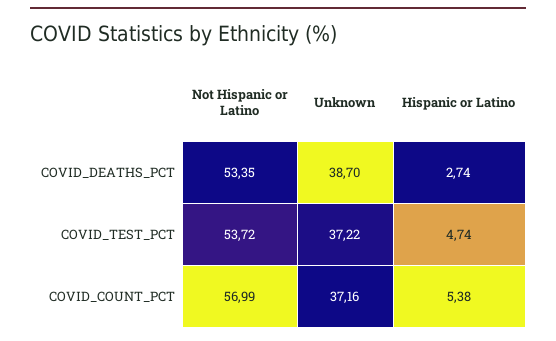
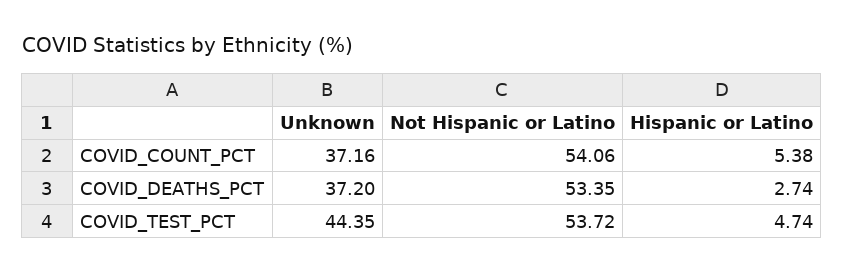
  {
    "Not Hispanic or Latino": {
      "COVID_DEATHS_PCT": 53.35,
      "COVID_TEST_PCT": 53.72,
-     "COVID_COUNT_PCT": 56.99
+     "COVID_COUNT_PCT": 54.06
    },
    "Unknown": {
-     "COVID_DEATHS_PCT": 38.7,
+     "COVID_DEATHS_PCT": 37.2,
-     "COVID_TEST_PCT": 37.22,
+     "COVID_TEST_PCT": 44.35,
      "COVID_COUNT_PCT": 37.16
    },
    "Hispanic or Latino": {
      "COVID_DEATHS_PCT": 2.74,
      "COVID_TEST_PCT": 4.74,
      "COVID_COUNT_PCT": 5.38
    }
  }

